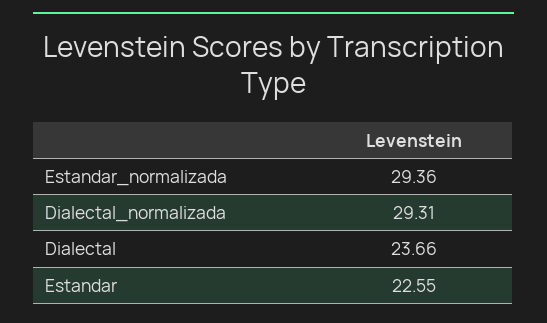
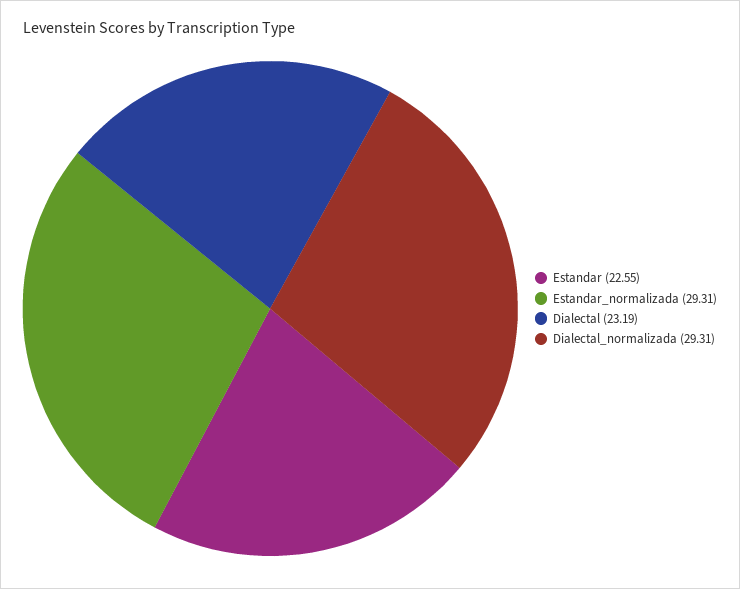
  {
-   "Estandar_normalizada": 29.36,
+   "Estandar_normalizada": 29.31,
    "Dialectal_normalizada": 29.31,
-   "Dialectal": 23.66,
+   "Dialectal": 23.19,
    "Estandar": 22.55
  }

